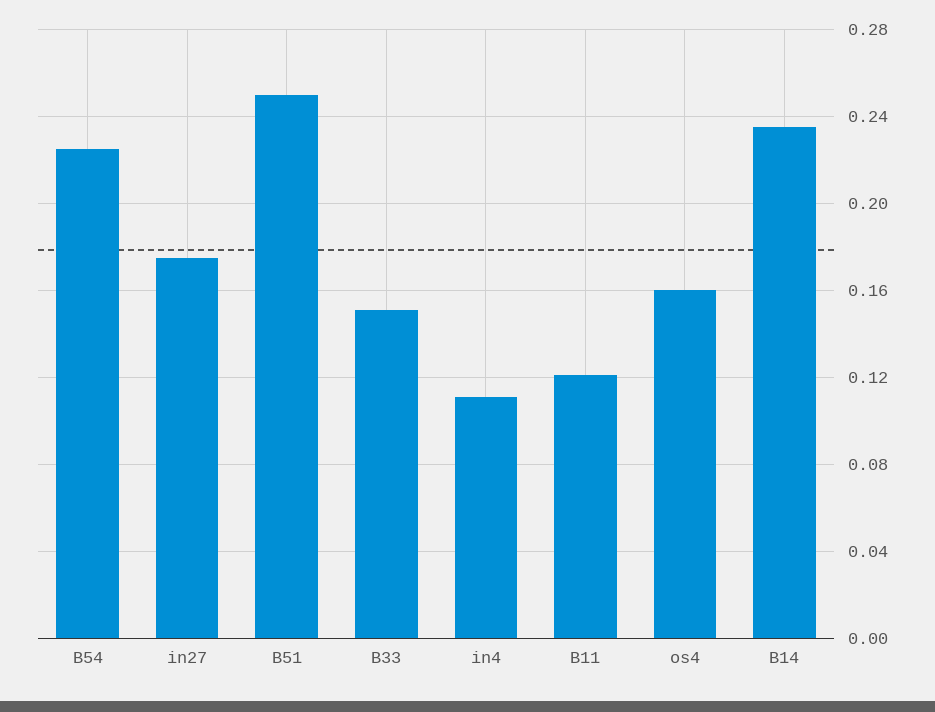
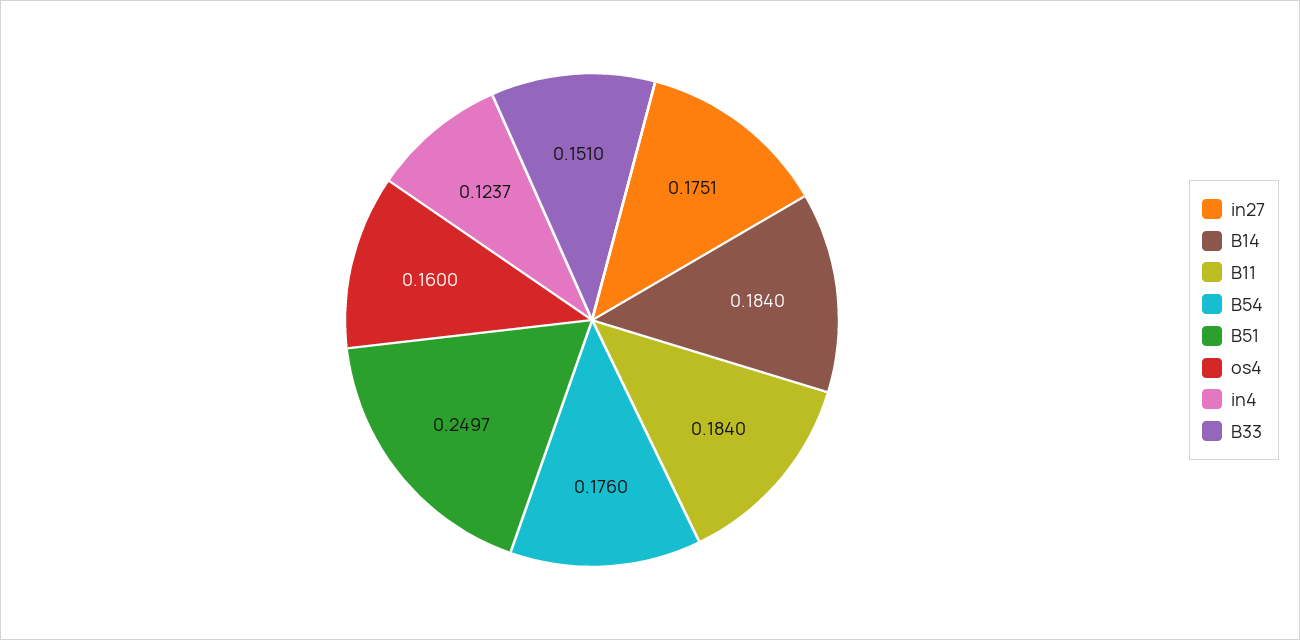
  {
-   "B54": 0.225,
+   "B54": 0.176,
    "in27": 0.1751,
    "B51": 0.2497,
    "B33": 0.151,
-   "in4": 0.11,
+   "in4": 0.1237,
-   "B11": 0.12,
+   "B11": 0.184,
    "os4": 0.16,
-   "B14": 0.235
+   "B14": 0.184
  }

